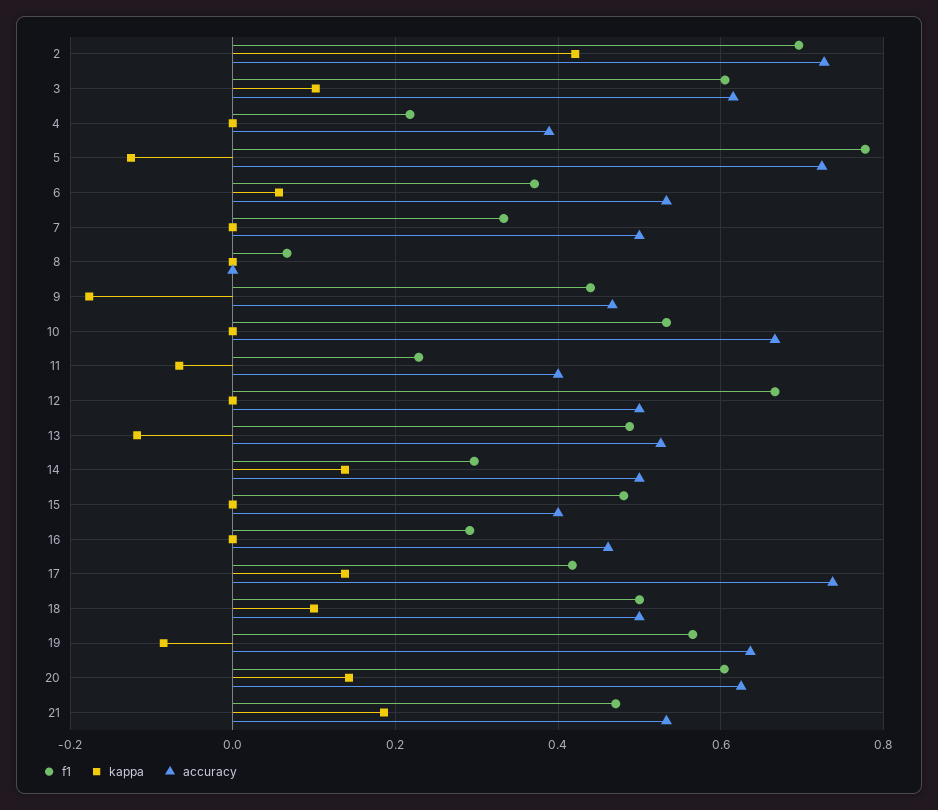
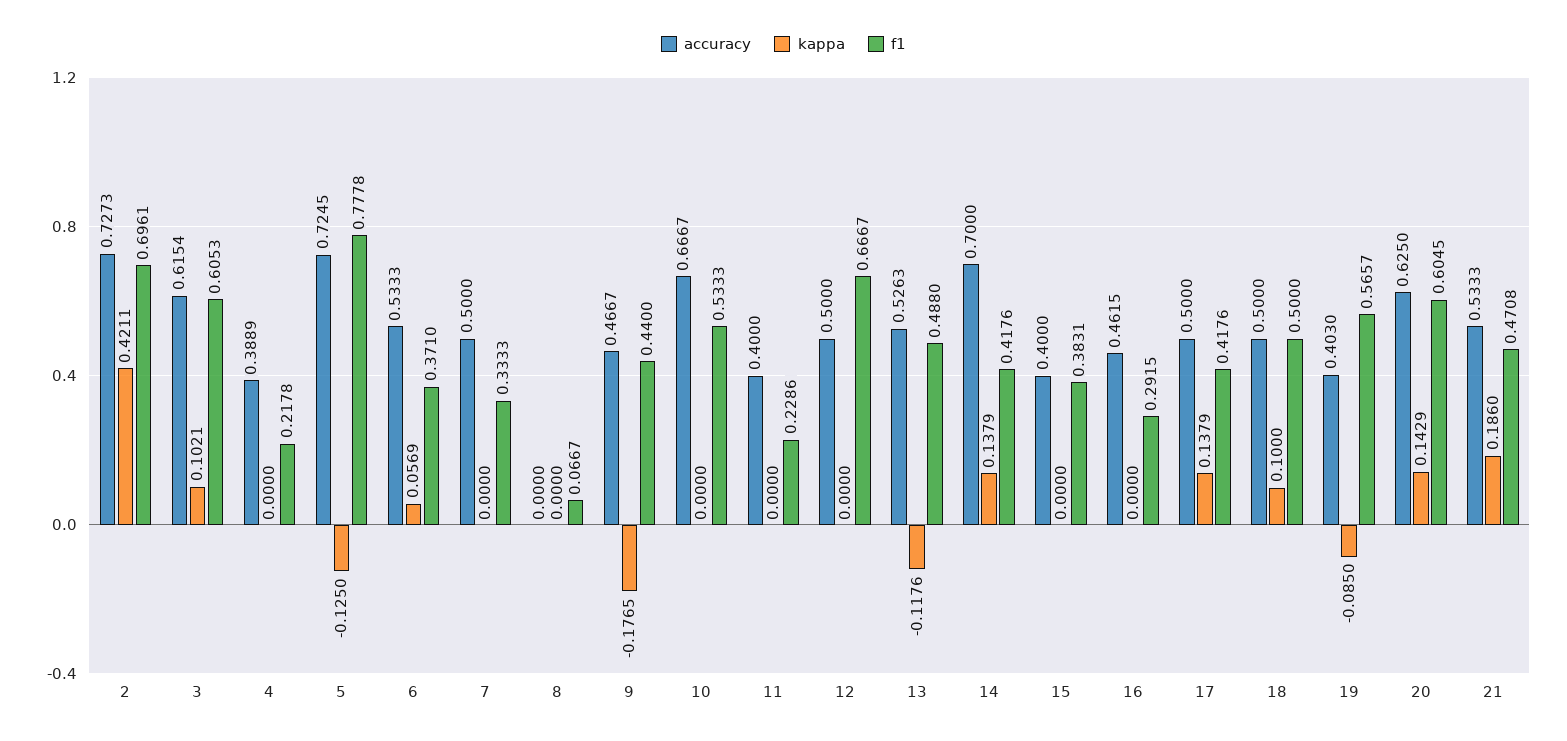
  {
    "f1": {
      "2": 0.6961,
      "3": 0.6053,
      "4": 0.2178,
      "5": 0.7778,
      "6": 0.371,
      "7": 0.3333,
      "8": 0.0667,
      "9": 0.44,
      "10": 0.5333,
      "11": 0.2286,
      "12": 0.6667,
      "13": 0.488,
-     "14": 0.3,
+     "14": 0.4176,
-     "15": 0.48,
+     "15": 0.3831,
      "16": 0.2915,
      "17": 0.4176,
      "18": 0.5,
      "19": 0.5657,
      "20": 0.6045,
      "21": 0.4708
    },
    "kappa": {
      "2": 0.4211,
      "3": 0.1021,
      "4": 0,
      "5": -0.125,
      "6": 0.0569,
      "7": 0,
      "8": 0,
      "9": -0.1765,
      "10": 0,
-     "11": -0.06,
+     "11": 0,
      "12": 0,
      "13": -0.1176,
      "14": 0.1379,
      "15": 0,
      "16": 0,
      "17": 0.1379,
      "18": 0.1,
      "19": -0.085,
      "20": 0.1429,
      "21": 0.186
    },
    "accuracy": {
      "2": 0.7273,
      "3": 0.6154,
      "4": 0.3889,
      "5": 0.7245,
      "6": 0.5333,
      "7": 0.5,
      "8": 0,
      "9": 0.4667,
      "10": 0.6667,
      "11": 0.4,
      "12": 0.5,
      "13": 0.5263,
-     "14": 0.5,
+     "14": 0.7,
      "15": 0.4,
      "16": 0.4615,
-     "17": 0.74,
+     "17": 0.5,
      "18": 0.5,
-     "19": 0.64,
+     "19": 0.403,
      "20": 0.625,
      "21": 0.5333
    }
  }

